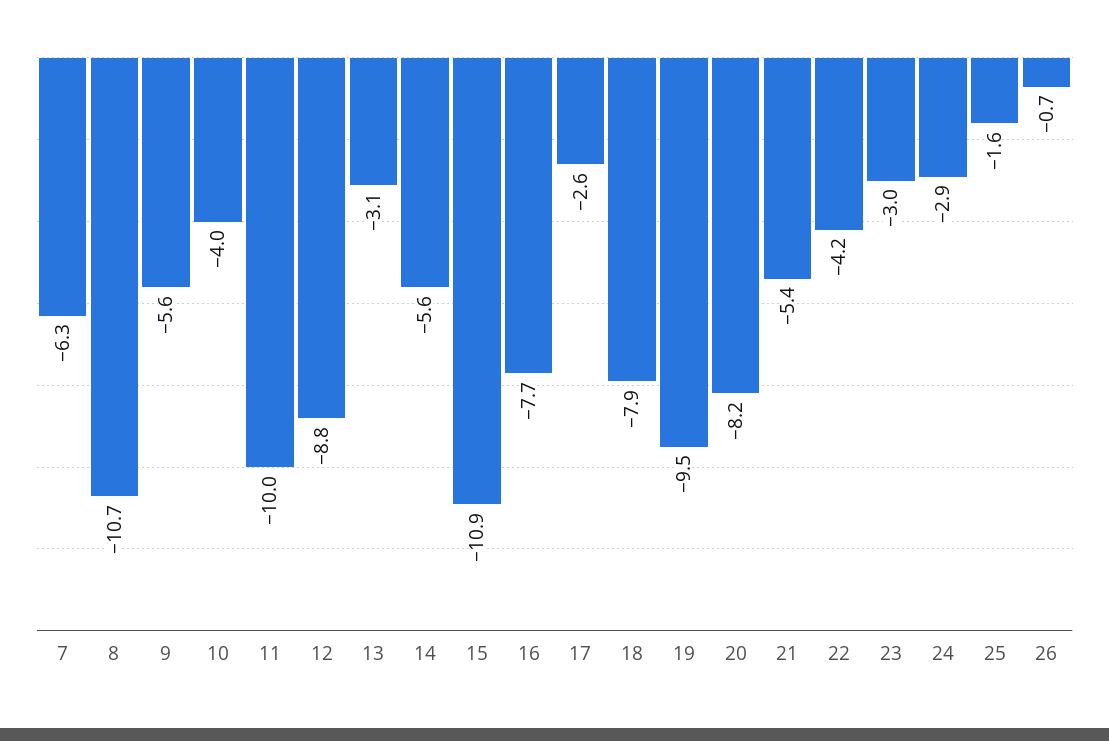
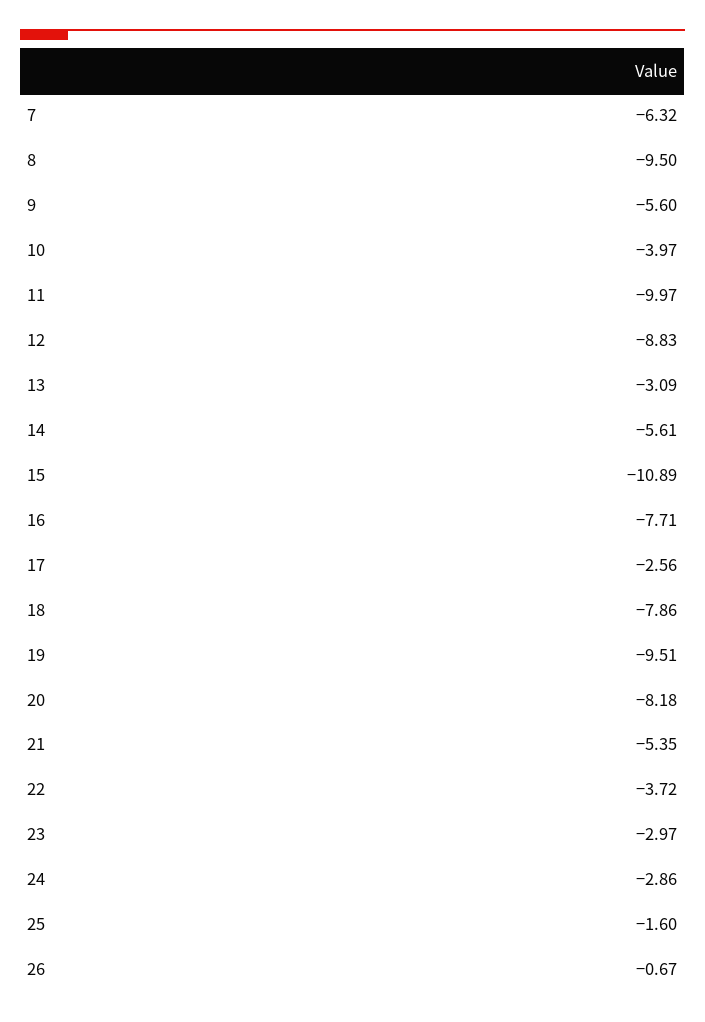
  {
    "7": -6.32,
-   "8": -10.7,
+   "8": -9.5,
    "9": -5.6,
    "10": -3.97,
    "11": -9.97,
    "12": -8.83,
    "13": -3.09,
    "14": -5.61,
    "15": -10.89,
    "16": -7.71,
    "17": -2.56,
    "18": -7.86,
    "19": -9.51,
    "20": -8.18,
    "21": -5.35,
-   "22": -4.2,
+   "22": -3.72,
    "23": -2.97,
    "24": -2.86,
    "25": -1.6,
    "26": -0.67
  }

